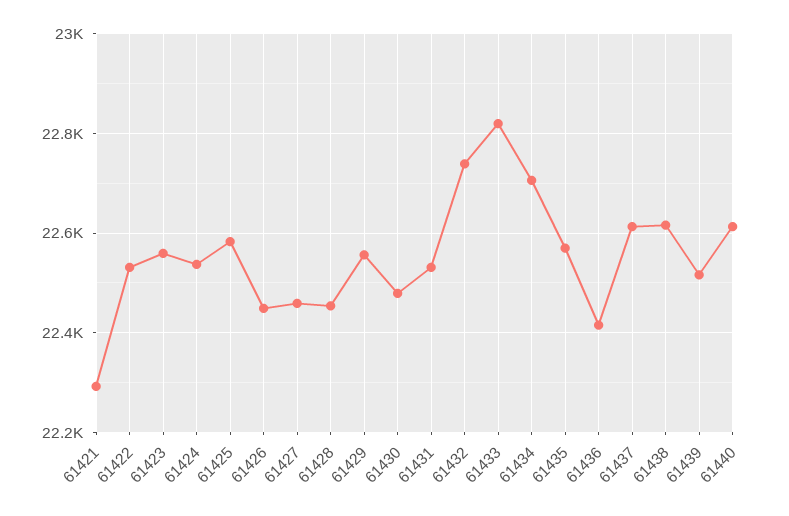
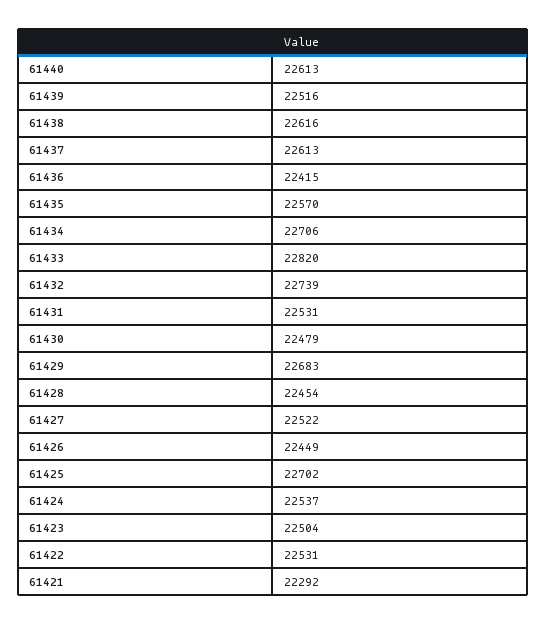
  {
    "61421": 22292,
    "61422": 22531,
-   "61423": 22560,
+   "61423": 22504,
    "61424": 22537,
-   "61425": 22580,
+   "61425": 22702,
    "61426": 22449,
-   "61427": 22460,
+   "61427": 22522,
    "61428": 22454,
-   "61429": 22560,
+   "61429": 22683,
    "61430": 22479,
    "61431": 22531,
    "61432": 22739,
    "61433": 22820,
    "61434": 22706,
    "61435": 22570,
    "61436": 22415,
    "61437": 22613,
    "61438": 22616,
    "61439": 22516,
    "61440": 22613
  }

